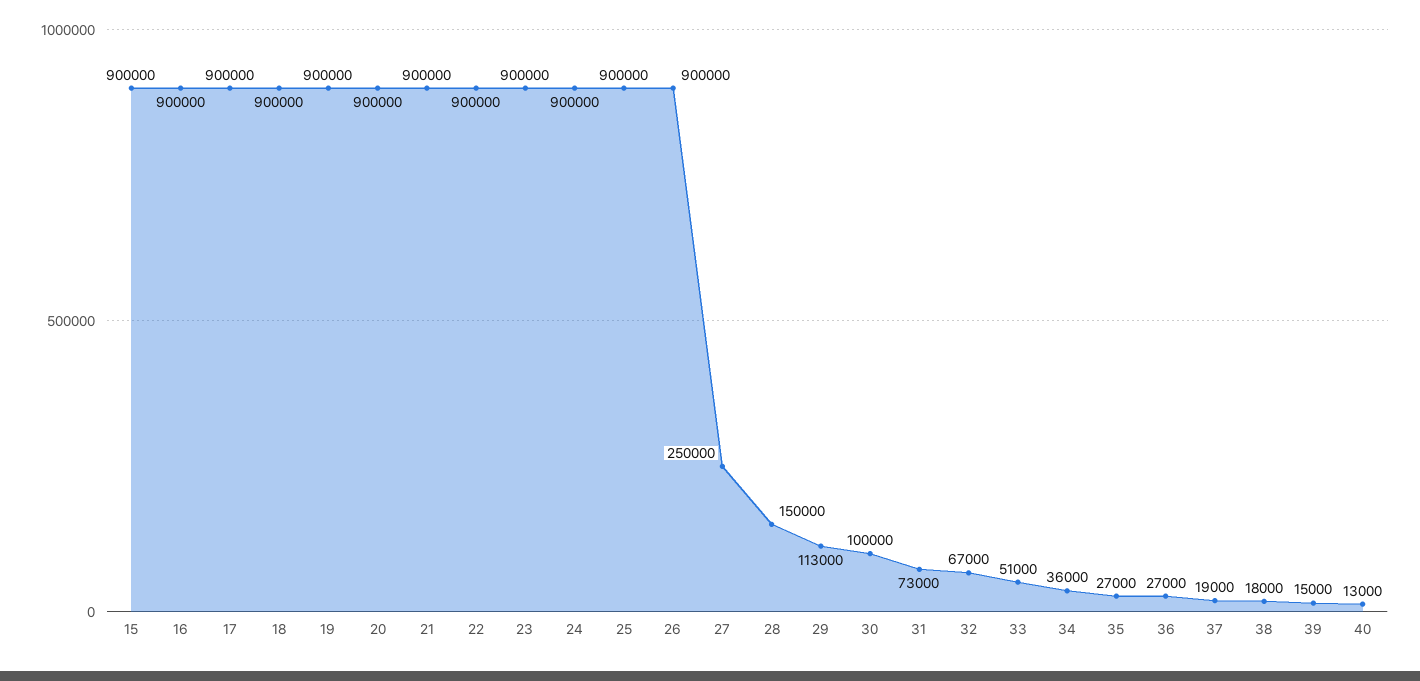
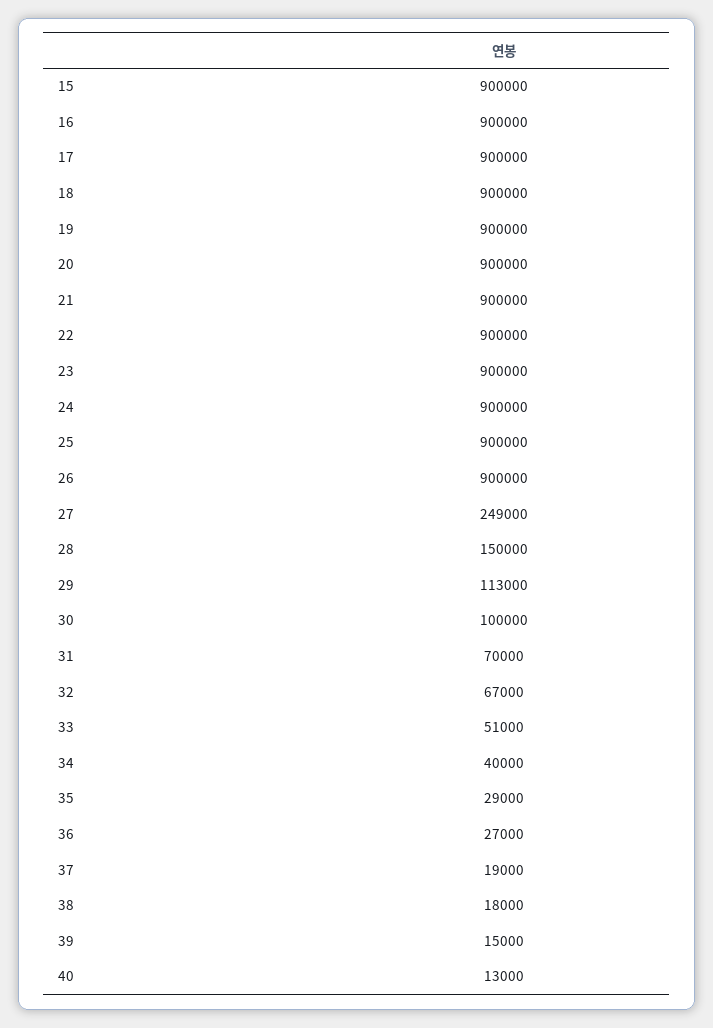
  {
    "15": 900000,
    "16": 900000,
    "17": 900000,
    "18": 900000,
    "19": 900000,
    "20": 900000,
    "21": 900000,
    "22": 900000,
    "23": 900000,
    "24": 900000,
    "25": 900000,
    "26": 900000,
-   "27": 250000,
+   "27": 249000,
    "28": 150000,
    "29": 113000,
    "30": 100000,
-   "31": 73000,
+   "31": 70000,
    "32": 67000,
    "33": 51000,
-   "34": 36000,
+   "34": 40000,
-   "35": 27000,
+   "35": 29000,
    "36": 27000,
    "37": 19000,
    "38": 18000,
    "39": 15000,
    "40": 13000
  }

